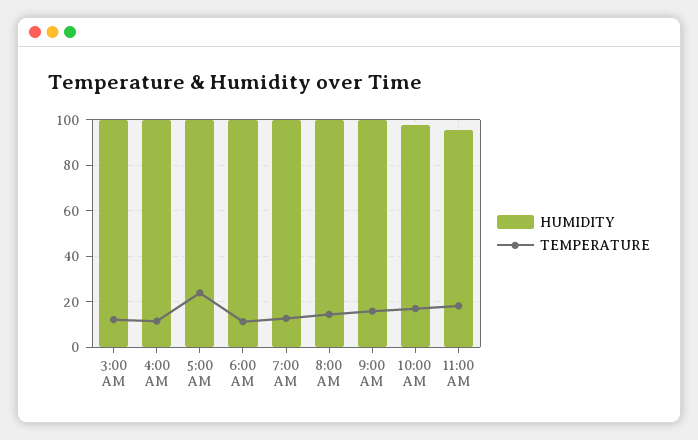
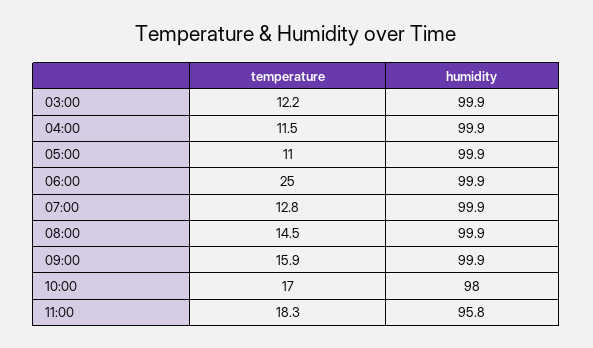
  {
    "HUMIDITY": {
      "3:00 AM": 99.9,
      "4:00 AM": 99.9,
      "5:00 AM": 99.9,
      "6:00 AM": 99.9,
      "7:00 AM": 99.9,
      "8:00 AM": 99.9,
      "9:00 AM": 99.9,
      "10:00 AM": 98,
      "11:00 AM": 95.8
    },
    "TEMPERATURE": {
      "3:00 AM": 12.2,
      "4:00 AM": 11.5,
-     "5:00 AM": 25,
+     "5:00 AM": 11,
-     "6:00 AM": 10,
+     "6:00 AM": 25,
      "7:00 AM": 12.8,
      "8:00 AM": 14.5,
      "9:00 AM": 15.9,
      "10:00 AM": 17,
      "11:00 AM": 18.3
    }
  }

